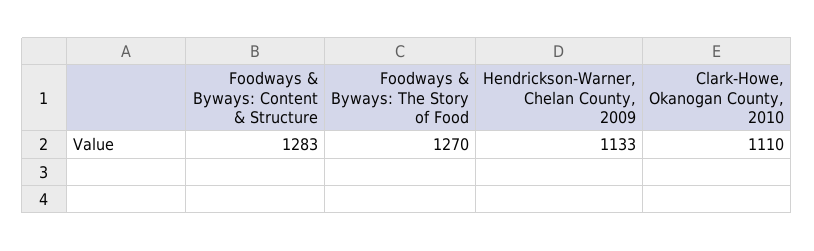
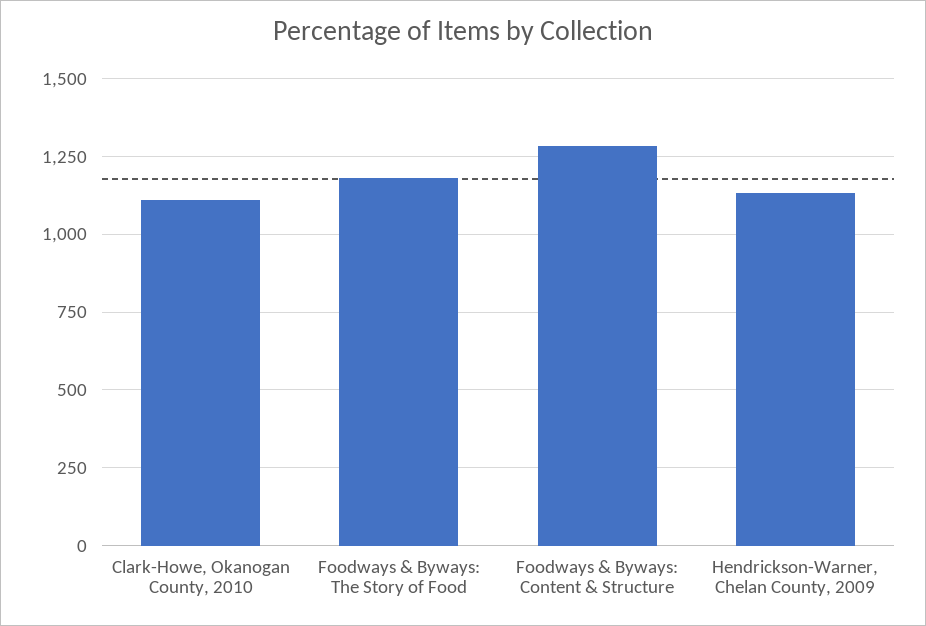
  {
    "Foodways & Byways: Content & Structure": 1283,
-   "Foodways & Byways: The Story of Food": 1270,
+   "Foodways & Byways: The Story of Food": 1175,
    "Hendrickson-Warner, Chelan County, 2009": 1133,
    "Clark-Howe, Okanogan County, 2010": 1110
  }

